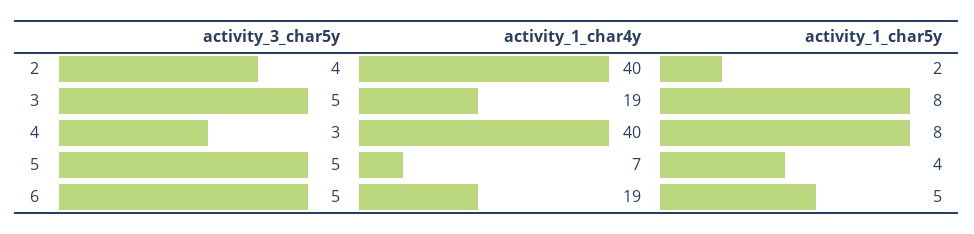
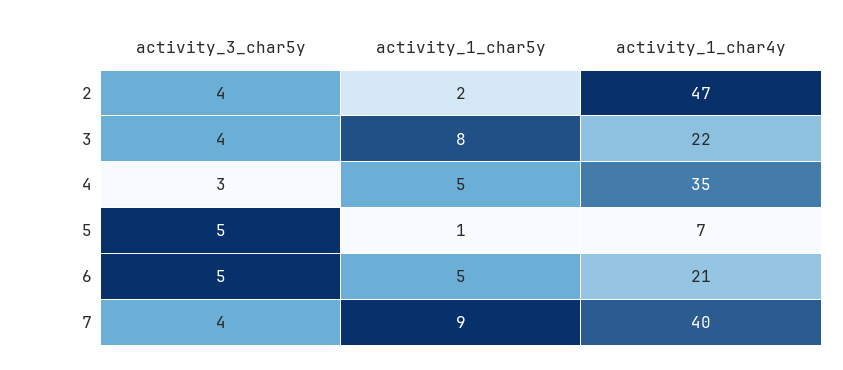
  {
    "activity_3_char5y": {
      "2": 4,
-     "3": 5,
+     "3": 4,
      "4": 3,
      "5": 5,
-     "6": 5
+     "6": 5,
+     "7": 4
    },
    "activity_1_char4y": {
-     "2": 40,
+     "2": 47,
-     "3": 19,
+     "3": 22,
-     "4": 40,
+     "4": 35,
      "5": 7,
-     "6": 19
+     "6": 21,
+     "7": 40
    },
    "activity_1_char5y": {
      "2": 2,
      "3": 8,
-     "4": 8,
+     "4": 5,
-     "5": 4,
+     "5": 1,
-     "6": 5
+     "6": 5,
+     "7": 9
    }
  }

